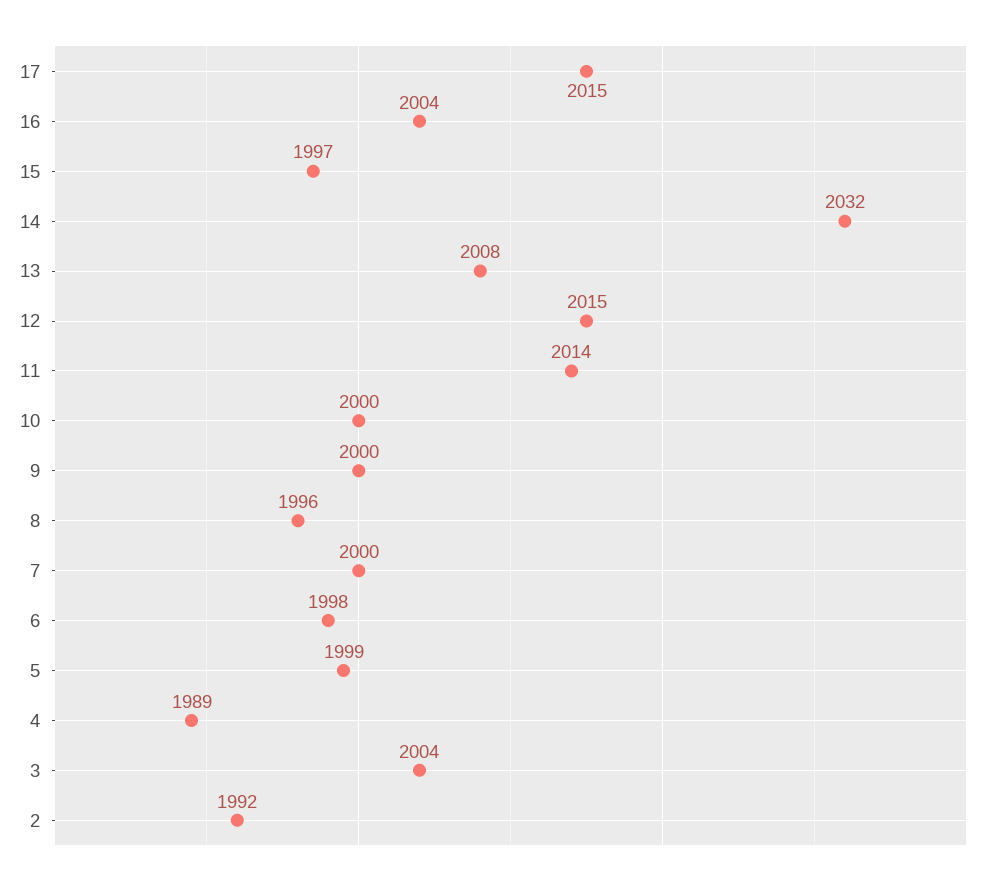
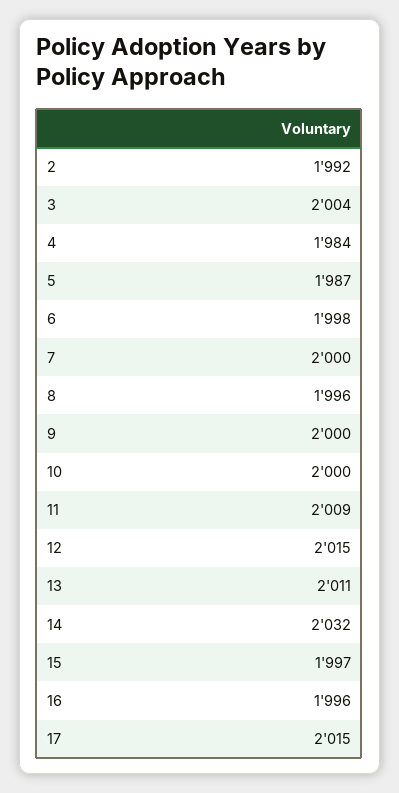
  {
    "17": 2015,
-   "16": 2004,
+   "16": 1996,
    "15": 1997,
    "14": 2032,
-   "13": 2008,
+   "13": 2011,
    "12": 2015,
-   "11": 2014,
+   "11": 2009,
    "10": 2000,
    "9": 2000,
    "8": 1996,
    "7": 2000,
    "6": 1998,
-   "5": 1999,
+   "5": 1987,
-   "4": 1989,
+   "4": 1984,
    "3": 2004,
    "2": 1992
  }

